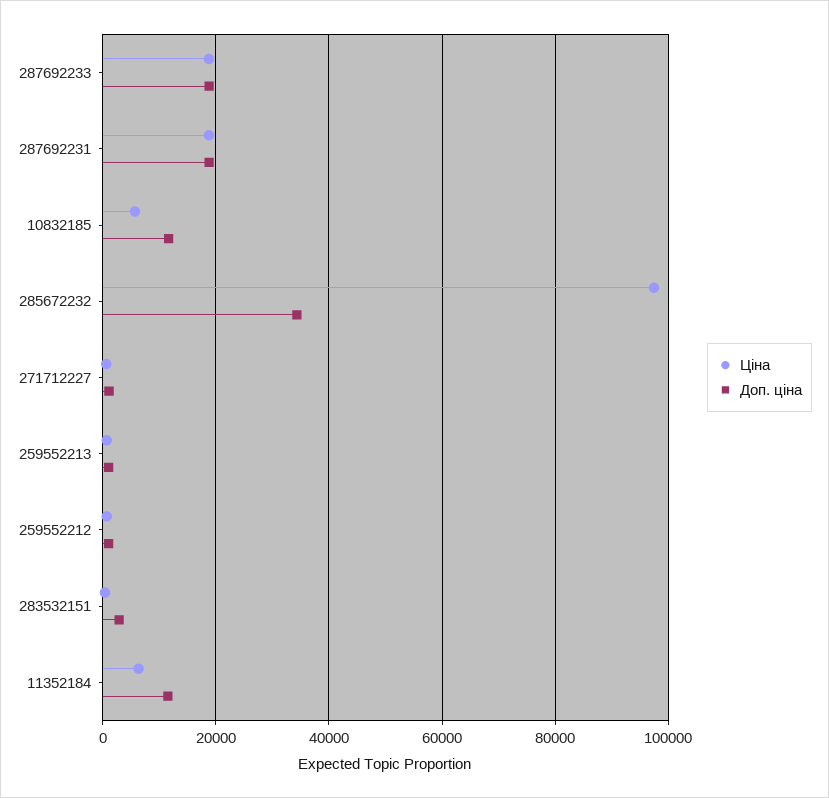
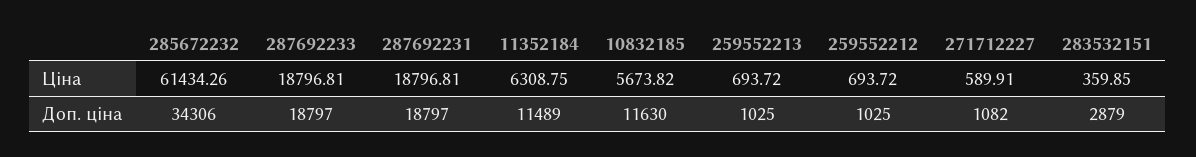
  {
    "Ціна": {
      "287692233": 18796.81,
      "287692231": 18796.81,
      "10832185": 5673.82,
-     "285672232": 98000,
+     "285672232": 61434.26,
      "271712227": 589.91,
      "259552213": 693.72,
      "259552212": 693.72,
      "283532151": 359.85,
      "11352184": 6308.75
    },
    "Доп. ціна": {
      "287692233": 18797,
      "287692231": 18797,
      "10832185": 11630,
      "285672232": 34306,
      "271712227": 1082,
      "259552213": 1025,
      "259552212": 1025,
      "283532151": 2879,
      "11352184": 11489
    }
  }

